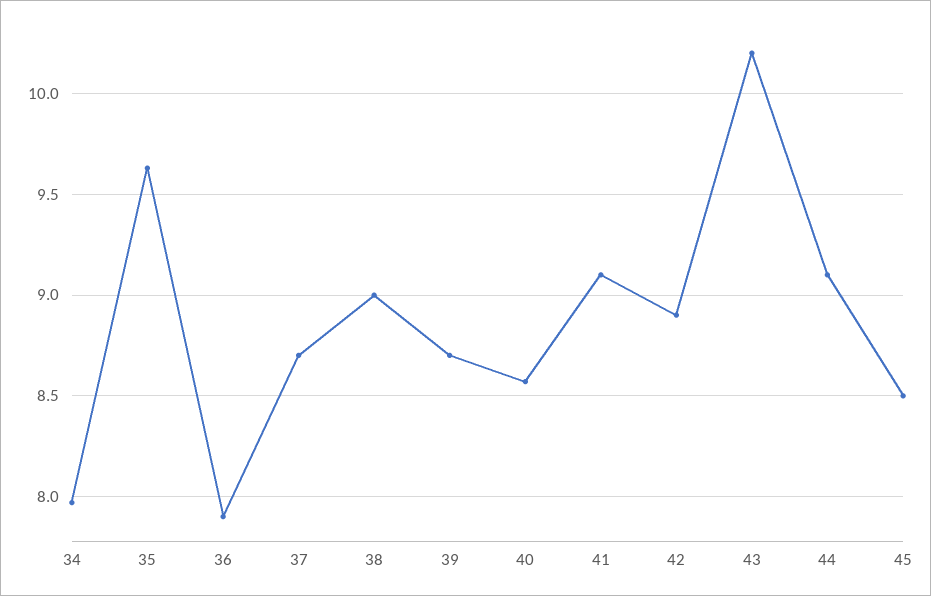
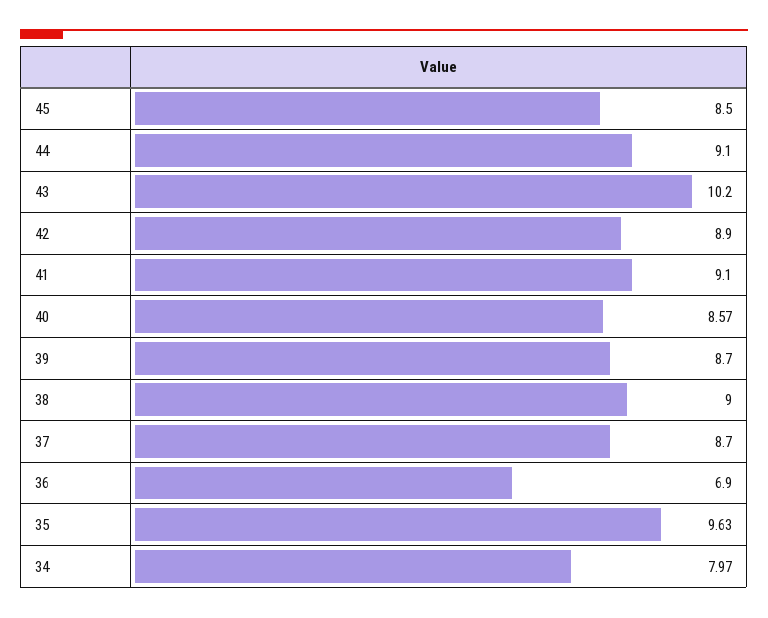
  {
    "34": 7.97,
    "35": 9.63,
-   "36": 7.9,
+   "36": 6.9,
    "37": 8.7,
    "38": 9,
    "39": 8.7,
    "40": 8.57,
    "41": 9.1,
    "42": 8.9,
    "43": 10.2,
    "44": 9.1,
    "45": 8.5
  }

